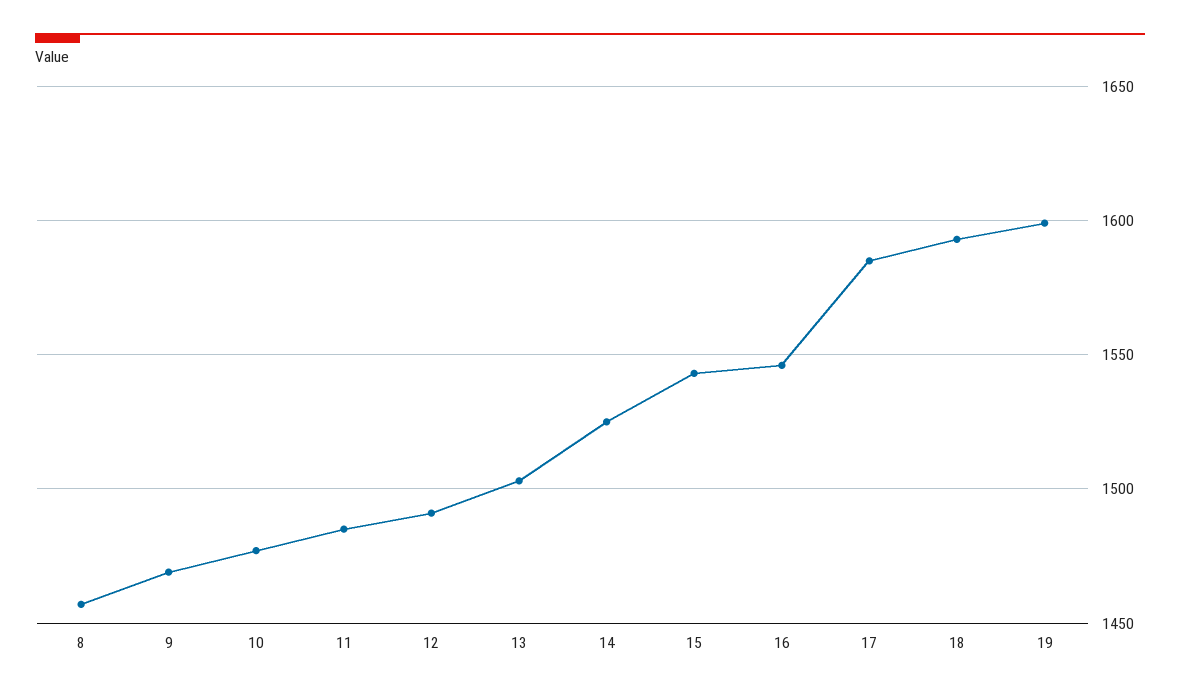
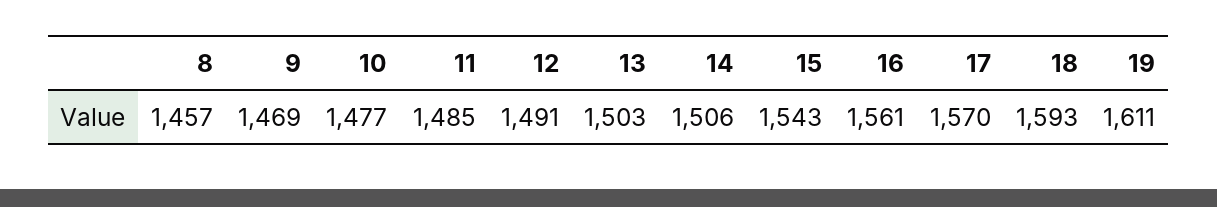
  {
    "8": 1457,
    "9": 1469,
    "10": 1477,
    "11": 1485,
    "12": 1491,
    "13": 1503,
-   "14": 1525,
+   "14": 1506,
    "15": 1543,
-   "16": 1545,
+   "16": 1561,
-   "17": 1585,
+   "17": 1570,
    "18": 1593,
-   "19": 1600
+   "19": 1611
  }

